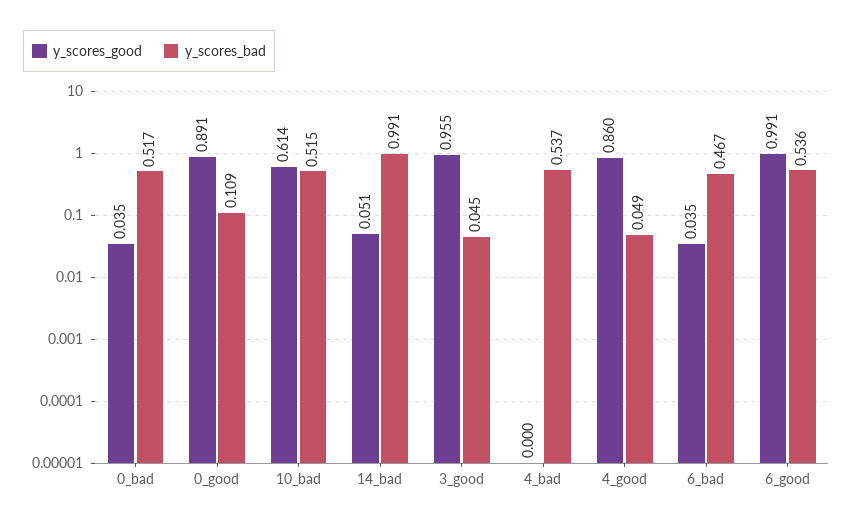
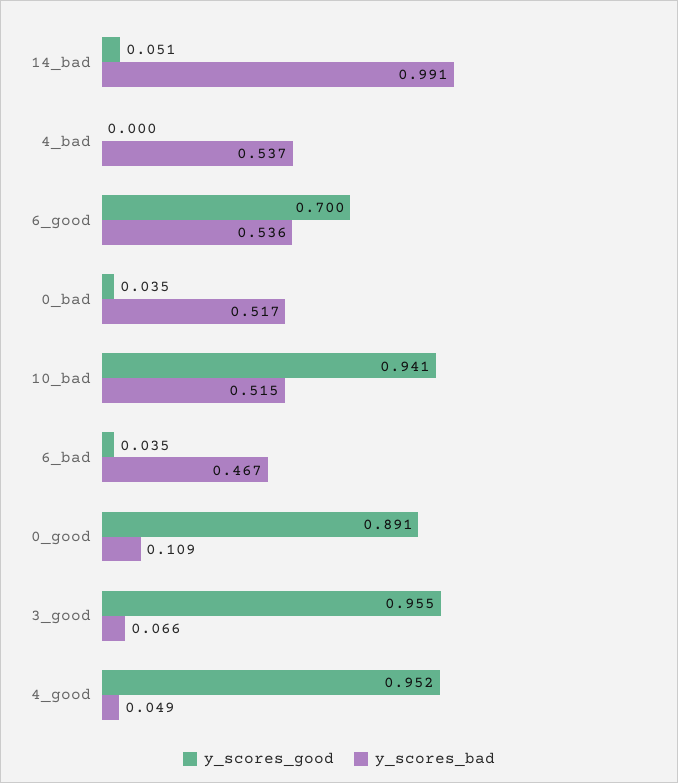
  {
    "y_scores_good": {
      "0_bad": 0.035,
      "0_good": 0.891,
-     "10_bad": 0.614,
+     "10_bad": 0.941,
      "14_bad": 0.051,
      "3_good": 0.955,
      "4_bad": 0,
-     "4_good": 0.86,
+     "4_good": 0.952,
      "6_bad": 0.035,
-     "6_good": 0.991
+     "6_good": 0.7
    },
    "y_scores_bad": {
      "0_bad": 0.517,
      "0_good": 0.109,
      "10_bad": 0.515,
      "14_bad": 0.991,
-     "3_good": 0.045,
+     "3_good": 0.066,
      "4_bad": 0.537,
      "4_good": 0.049,
      "6_bad": 0.467,
      "6_good": 0.536
    }
  }

